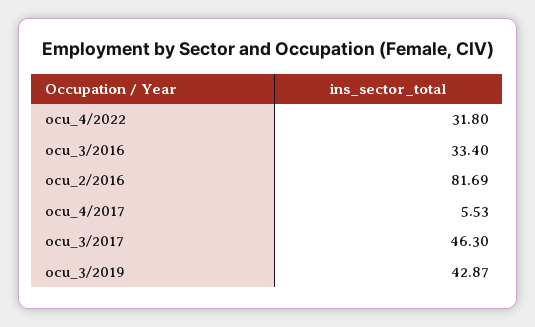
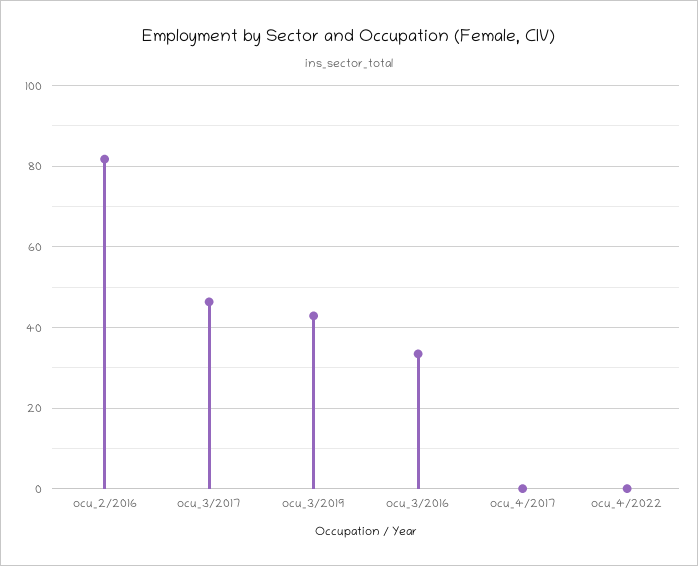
  {
-   "ocu_4/2022": 31.8,
+   "ocu_4/2022": 0,
    "ocu_3/2016": 33.4,
    "ocu_2/2016": 81.69,
-   "ocu_4/2017": 5.53,
+   "ocu_4/2017": 0,
    "ocu_3/2017": 46.3,
    "ocu_3/2019": 42.87
  }

